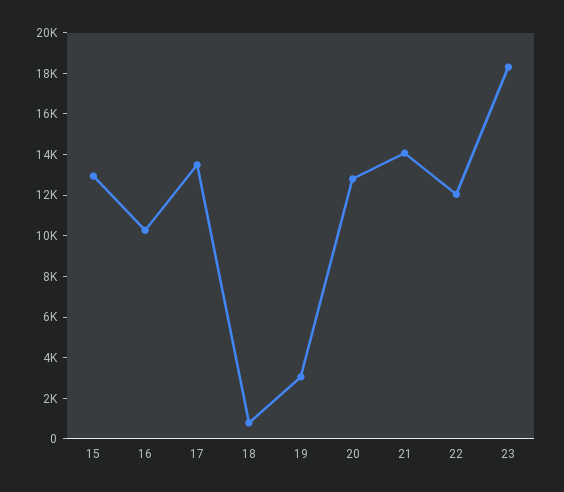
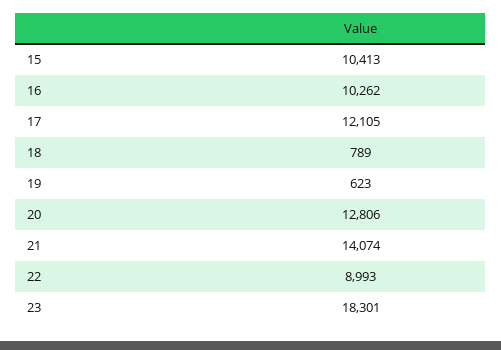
  {
-   "15": 13000,
+   "15": 10413,
    "16": 10262,
-   "17": 13500,
+   "17": 12105,
    "18": 789,
-   "19": 3000,
+   "19": 623,
    "20": 12806,
    "21": 14074,
-   "22": 12000,
+   "22": 8993,
    "23": 18301
  }

